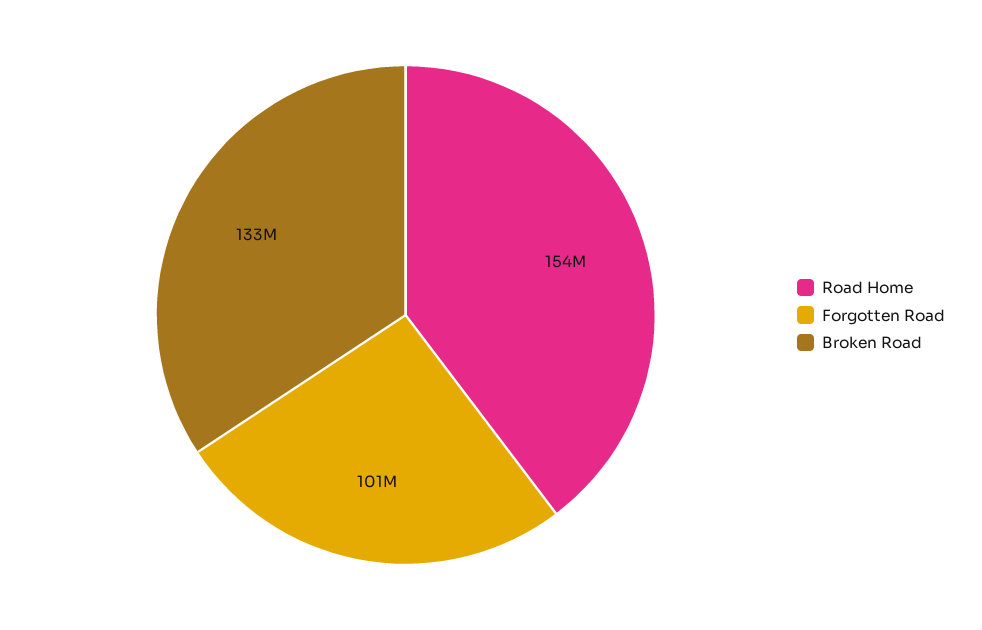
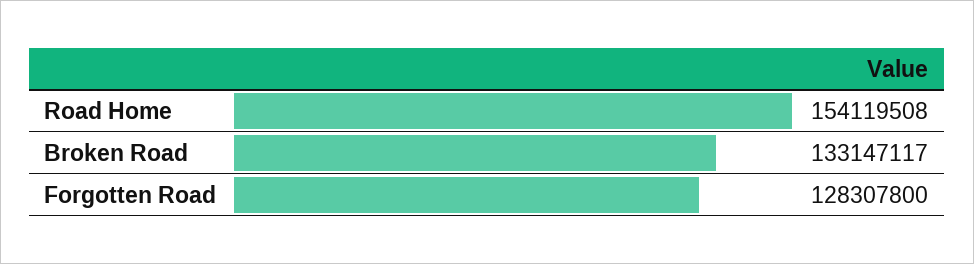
  {
    "Road Home": 154119508,
-   "Forgotten Road": 101000000,
+   "Forgotten Road": 128307800,
    "Broken Road": 133147117
  }

